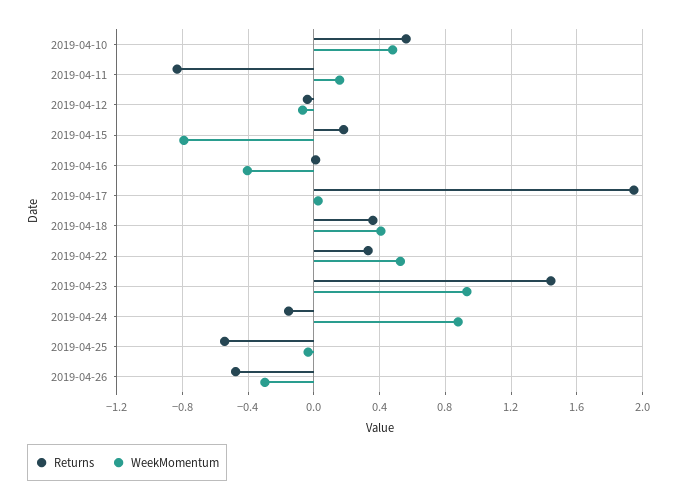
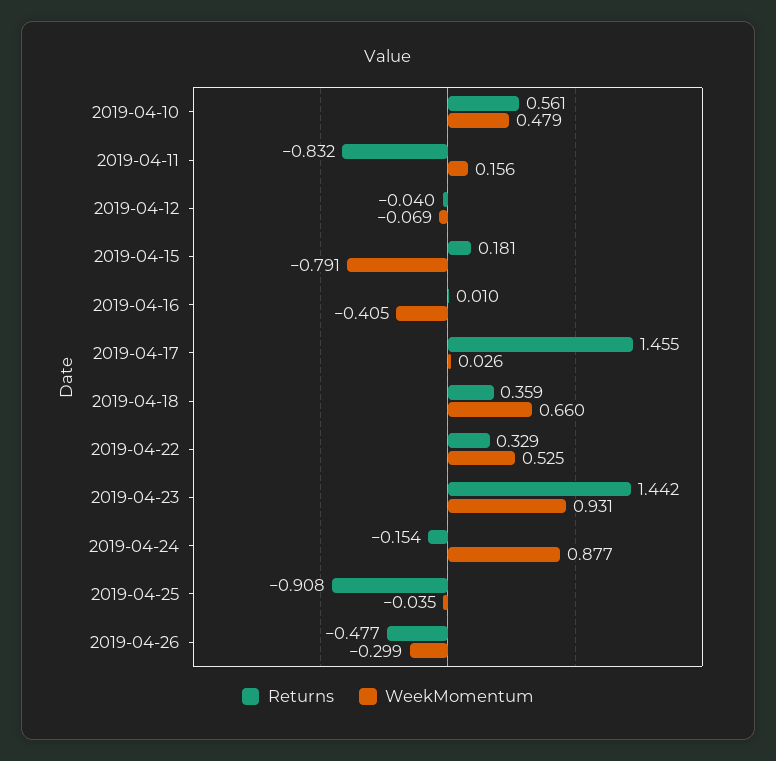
  {
    "Returns": {
      "2019-04-10": 0.561,
      "2019-04-11": -0.832,
      "2019-04-12": -0.04,
      "2019-04-15": 0.181,
      "2019-04-16": 0.01,
-     "2019-04-17": 1.95,
+     "2019-04-17": 1.455,
      "2019-04-18": 0.359,
      "2019-04-22": 0.329,
      "2019-04-23": 1.442,
      "2019-04-24": -0.154,
-     "2019-04-25": -0.55,
+     "2019-04-25": -0.908,
      "2019-04-26": -0.477
    },
    "WeekMomentum": {
      "2019-04-10": 0.479,
      "2019-04-11": 0.156,
      "2019-04-12": -0.069,
      "2019-04-15": -0.791,
      "2019-04-16": -0.405,
      "2019-04-17": 0.026,
-     "2019-04-18": 0.4,
+     "2019-04-18": 0.66,
      "2019-04-22": 0.525,
      "2019-04-23": 0.931,
      "2019-04-24": 0.877,
      "2019-04-25": -0.035,
      "2019-04-26": -0.299
    }
  }

